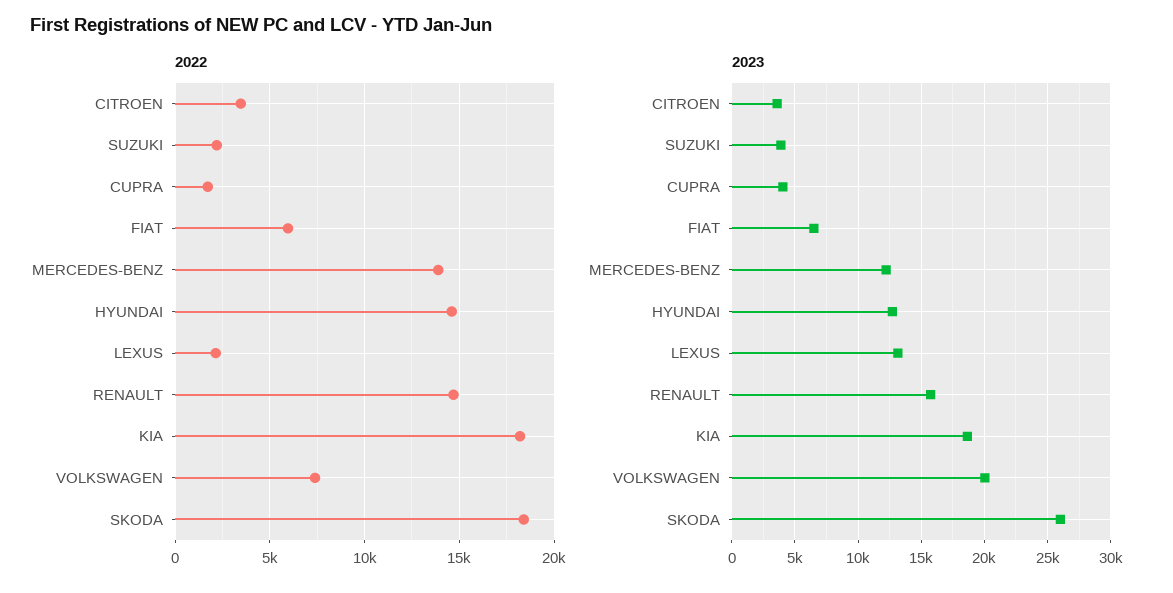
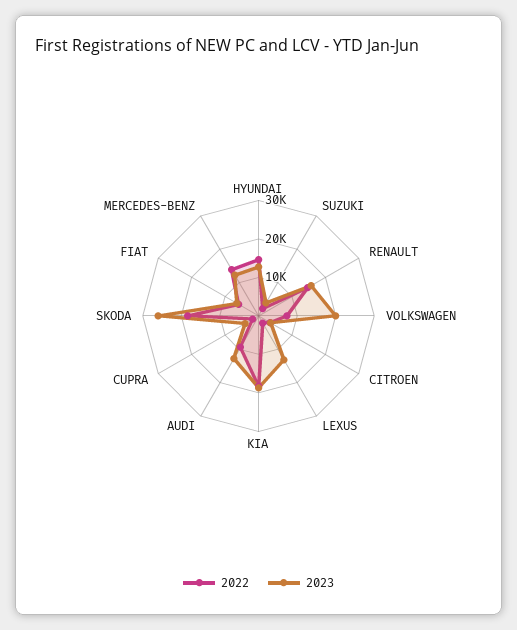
  {
    "2022": {
      "CITROEN": 3500,
      "SUZUKI": 2000,
      "CUPRA": 1500,
      "FIAT": 6000,
      "MERCEDES-BENZ": 14000,
      "HYUNDAI": 14500,
      "LEXUS": 2000,
      "RENAULT": 14500,
      "KIA": 18000,
      "VOLKSWAGEN": 7500,
-     "SKODA": 18500
+     "SKODA": 18500,
+     "AUDI": 10000
    },
    "2023": {
      "CITROEN": 3500,
      "SUZUKI": 4000,
      "CUPRA": 4000,
      "FIAT": 6500,
      "MERCEDES-BENZ": 12000,
      "HYUNDAI": 12500,
      "LEXUS": 13000,
      "RENAULT": 15500,
      "KIA": 18500,
      "VOLKSWAGEN": 20000,
-     "SKODA": 26000
+     "SKODA": 26000,
+     "AUDI": 12500
    }
  }

